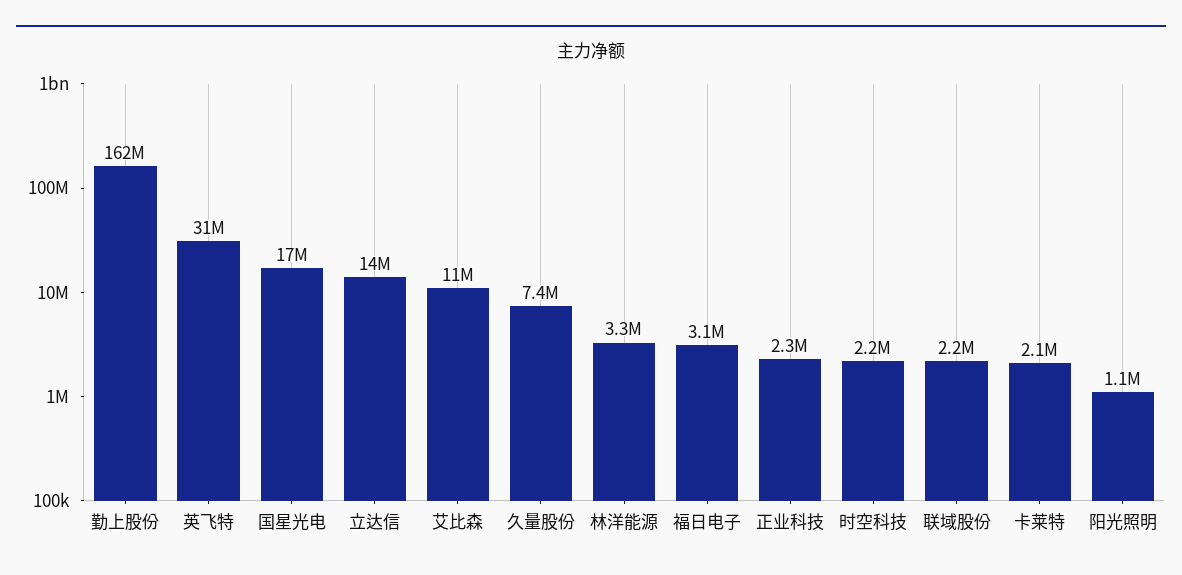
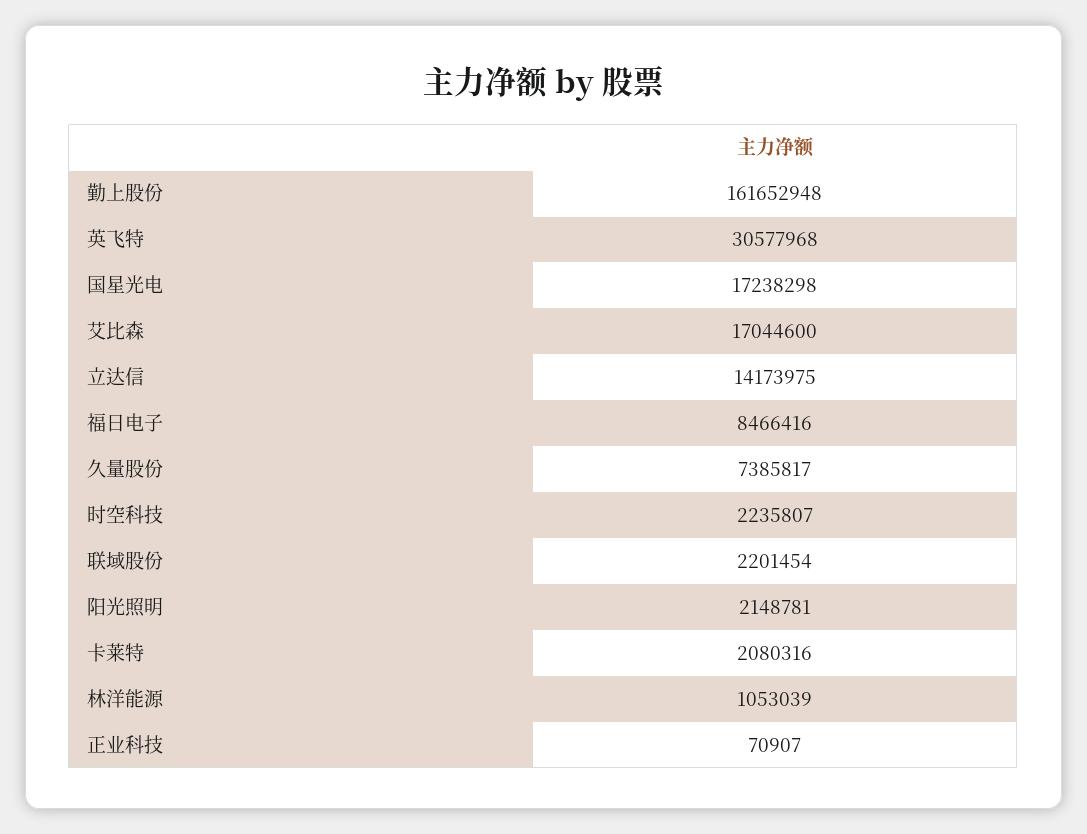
  {
    "勤上股份": 161652948,
    "英飞特": 30577968,
    "国星光电": 17238298,
    "立达信": 14173975,
-   "艾比森": 11000000,
+   "艾比森": 17044600,
    "久量股份": 7385817,
-   "林洋能源": 3300000,
+   "林洋能源": 1053039,
-   "福日电子": 3100000,
+   "福日电子": 8466416,
-   "正业科技": 2300000,
+   "正业科技": 70907,
    "时空科技": 2235807,
    "联域股份": 2201454,
    "卡莱特": 2080316,
-   "阳光照明": 1100000
+   "阳光照明": 2148781
  }

